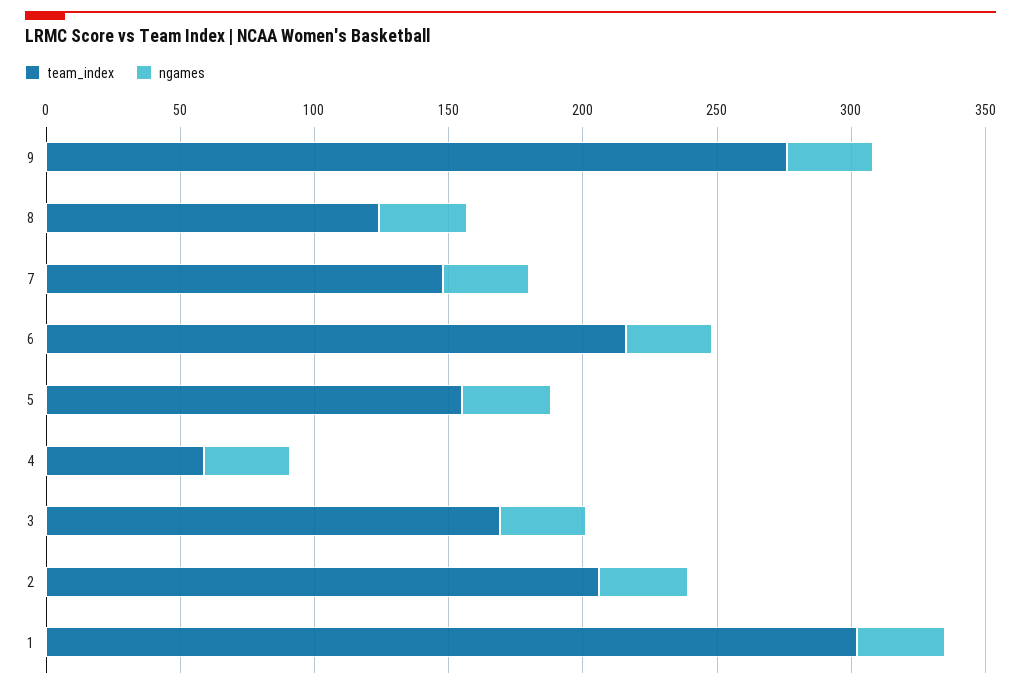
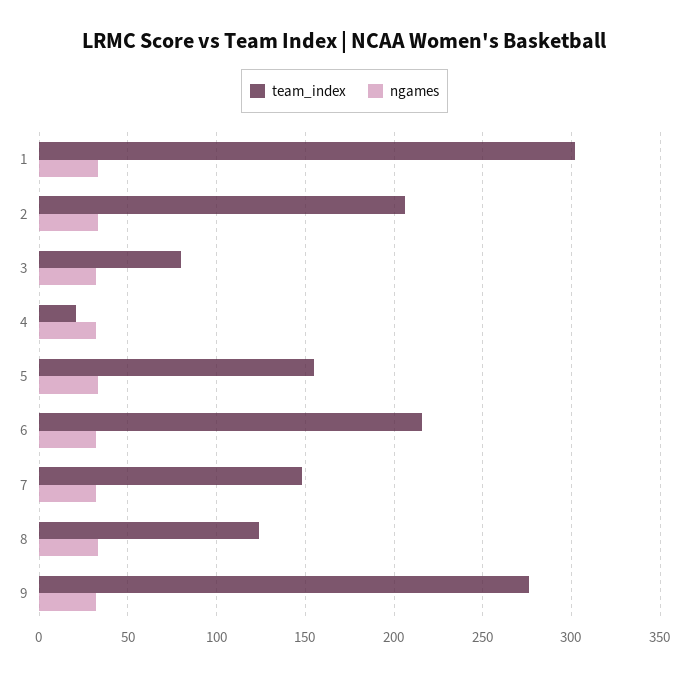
  {
    "team_index": {
      "9": 275,
      "8": 125,
      "7": 150,
      "6": 215,
      "5": 155,
-     "4": 60,
+     "4": 20,
-     "3": 170,
+     "3": 80,
      "2": 205,
      "1": 300
    },
    "ngames": {
      "9": 30,
      "8": 35,
      "7": 30,
      "6": 30,
      "5": 35,
      "4": 30,
      "3": 30,
      "2": 35,
      "1": 35
    }
  }

